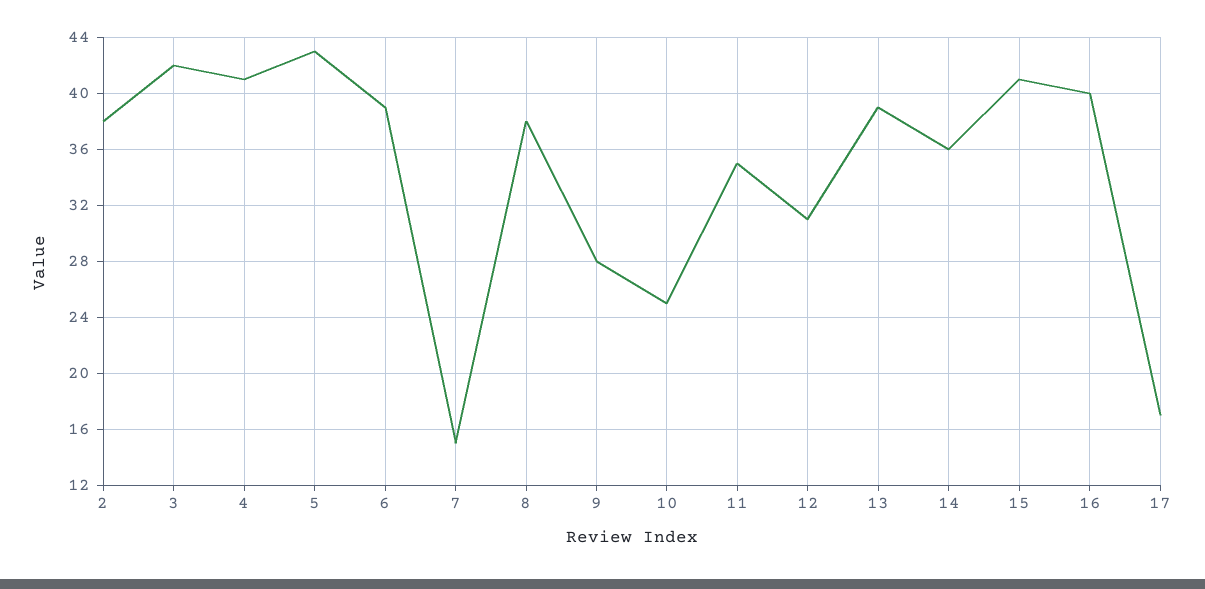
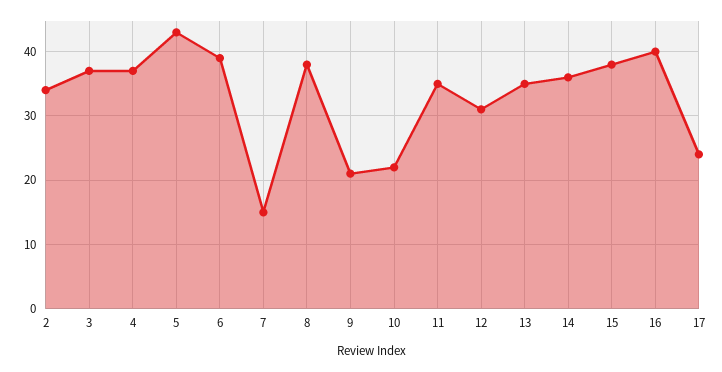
  {
-   "2": 38,
+   "2": 34,
-   "3": 42,
+   "3": 37,
-   "4": 41,
+   "4": 37,
    "5": 43,
    "6": 39,
    "7": 15,
    "8": 38,
-   "9": 28,
+   "9": 21,
-   "10": 25,
+   "10": 22,
    "11": 35,
    "12": 31,
-   "13": 39,
+   "13": 35,
    "14": 36,
-   "15": 41,
+   "15": 38,
    "16": 40,
-   "17": 17
+   "17": 24
  }

